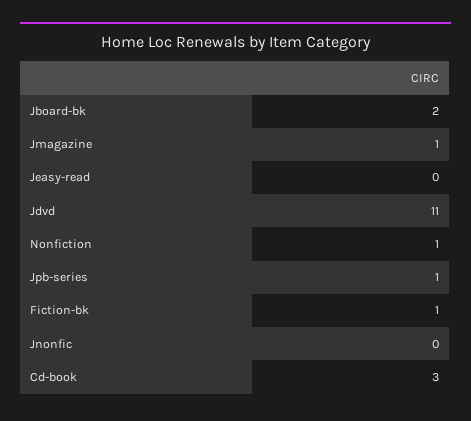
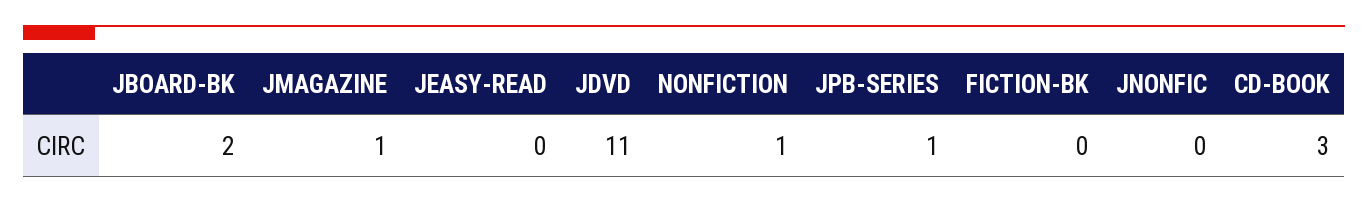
  {
    "Jboard-bk": 2,
    "Jmagazine": 1,
    "Jeasy-read": 0,
    "Jdvd": 11,
    "Nonfiction": 1,
    "Jpb-series": 1,
-   "Fiction-bk": 1,
+   "Fiction-bk": 0,
    "Jnonfic": 0,
    "Cd-book": 3
  }

